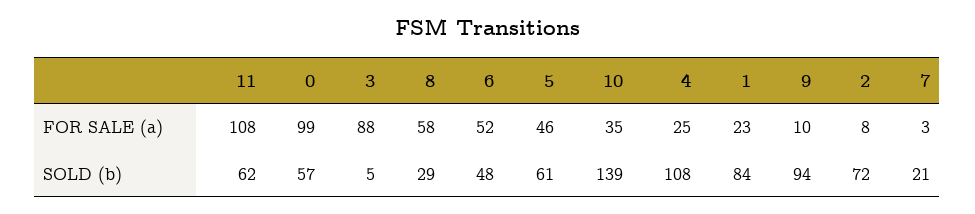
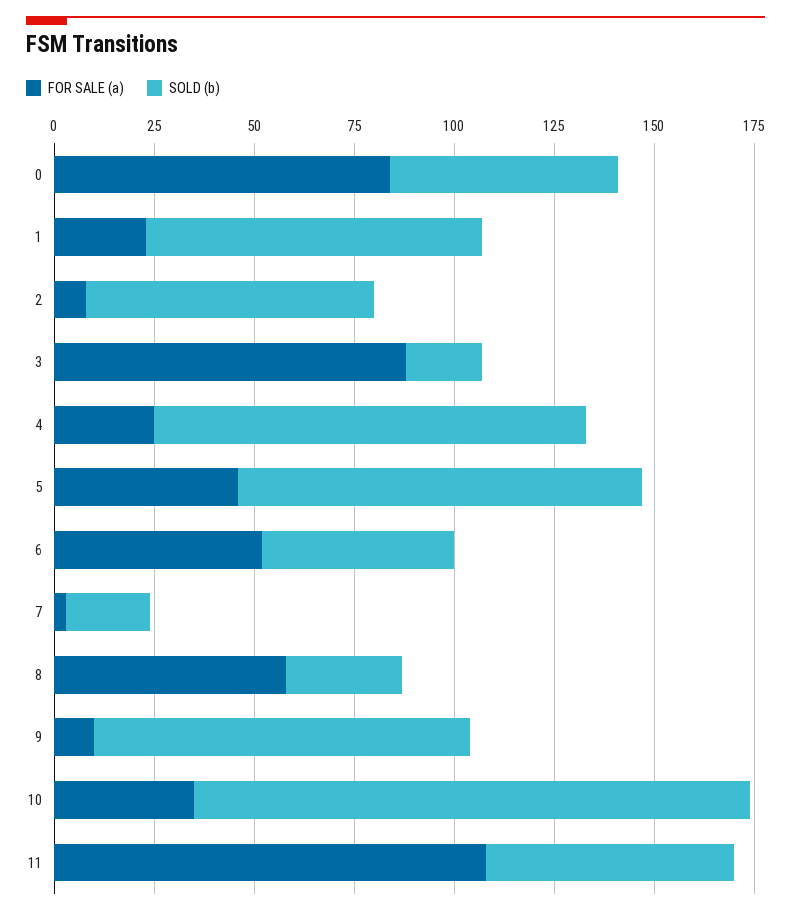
  {
    "FOR SALE (a)": {
      "11": 108,
-     "0": 99,
+     "0": 85,
      "3": 88,
      "8": 58,
      "6": 52,
      "5": 46,
      "10": 35,
      "4": 25,
      "1": 23,
      "9": 10,
      "2": 8,
      "7": 3
    },
    "SOLD (b)": {
      "11": 62,
      "0": 57,
-     "3": 5,
+     "3": 20,
      "8": 29,
      "6": 48,
-     "5": 61,
+     "5": 100,
      "10": 139,
      "4": 108,
      "1": 84,
      "9": 94,
      "2": 72,
      "7": 21
    }
  }

